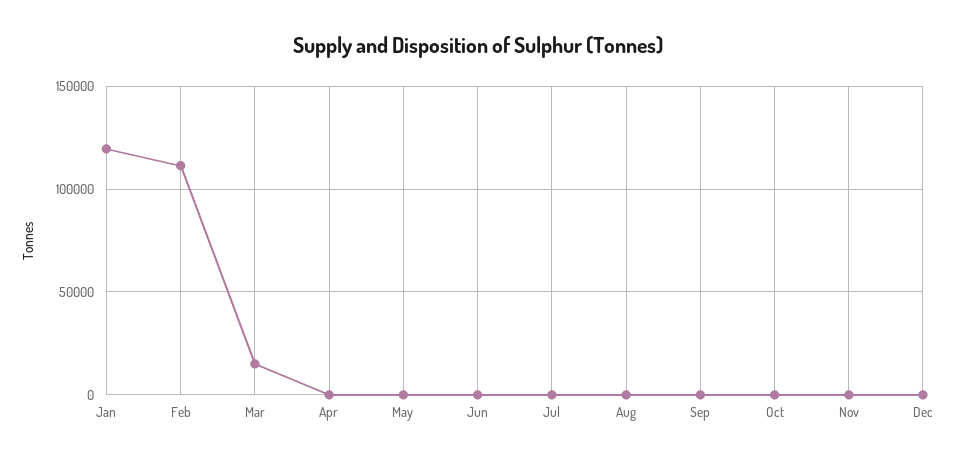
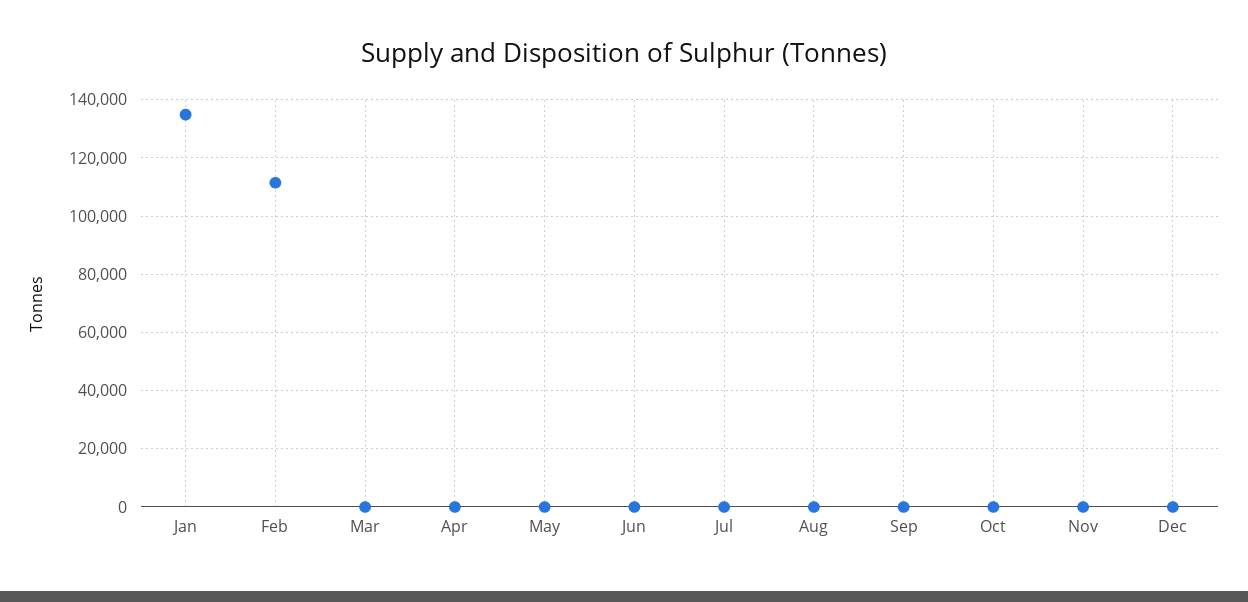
  {
-   "Jan": 120000,
+   "Jan": 135000,
    "Feb": 112500,
-   "Mar": 15000,
+   "Mar": 0,
    "Apr": 0,
    "May": 0,
    "Jun": 0,
    "Jul": 0,
    "Aug": 0,
    "Sep": 0,
    "Oct": 0,
    "Nov": 0,
    "Dec": 0
  }

